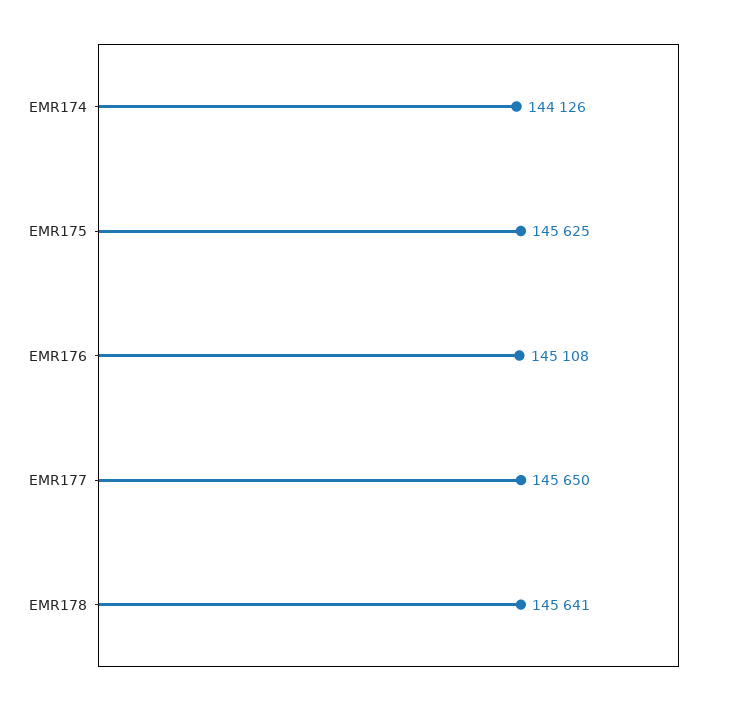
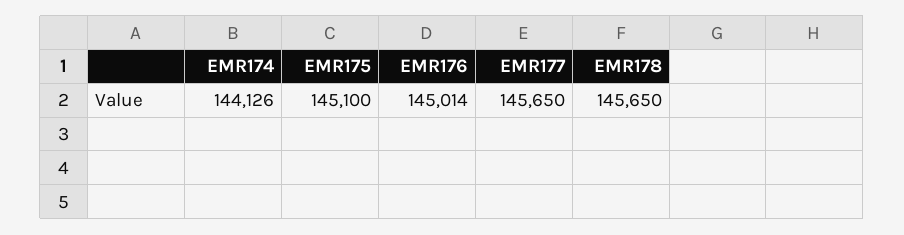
  {
    "EMR174": 144126,
-   "EMR175": 145625,
+   "EMR175": 145100,
-   "EMR176": 145108,
+   "EMR176": 145014,
    "EMR177": 145650,
-   "EMR178": 145641
+   "EMR178": 145650
  }

